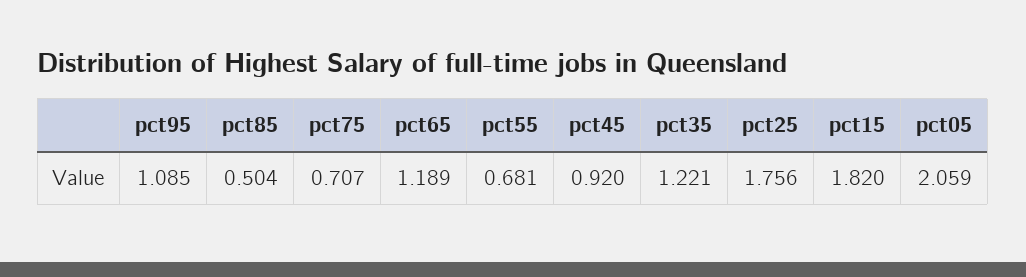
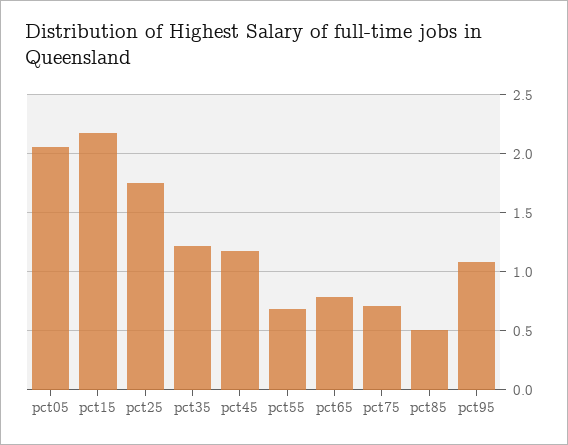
  {
    "pct95": 1.085,
    "pct85": 0.504,
    "pct75": 0.707,
-   "pct65": 1.189,
+   "pct65": 0.8,
    "pct55": 0.681,
-   "pct45": 0.92,
+   "pct45": 1.2,
    "pct35": 1.221,
    "pct25": 1.756,
-   "pct15": 1.82,
+   "pct15": 2.2,
    "pct05": 2.059
  }

